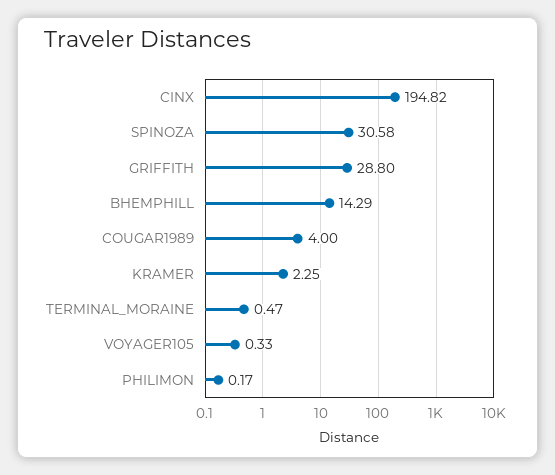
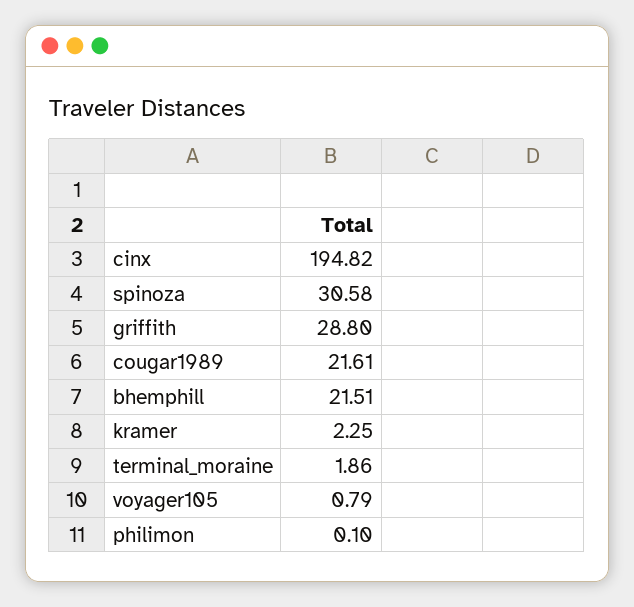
  {
    "CINX": 194.82,
    "SPINOZA": 30.58,
    "GRIFFITH": 28.8,
-   "BHEMPHILL": 14.29,
+   "BHEMPHILL": 21.51,
-   "COUGAR1989": 4,
+   "COUGAR1989": 21.61,
    "KRAMER": 2.25,
-   "TERMINAL_MORAINE": 0.47,
+   "TERMINAL_MORAINE": 1.86,
-   "VOYAGER105": 0.33,
+   "VOYAGER105": 0.79,
-   "PHILIMON": 0.17
+   "PHILIMON": 0.1
  }

